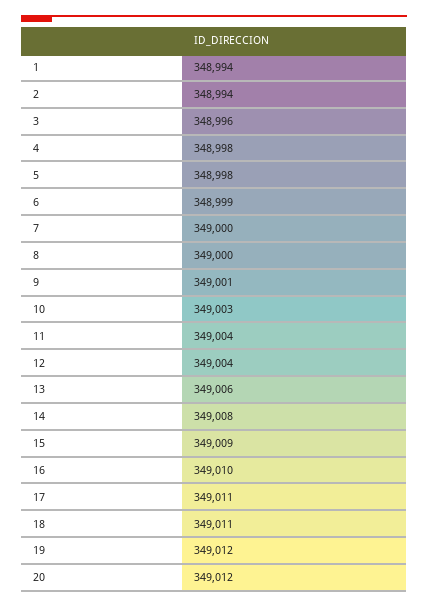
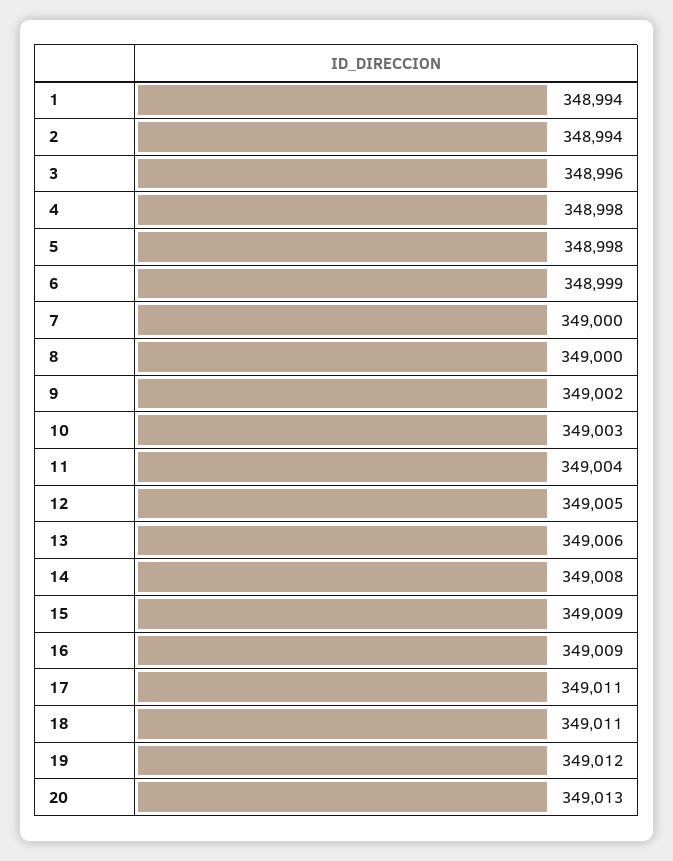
  {
    "1": 348994,
    "2": 348994,
    "3": 348996,
    "4": 348998,
    "5": 348998,
    "6": 348999,
    "7": 349000,
    "8": 349000,
-   "9": 349001,
+   "9": 349002,
    "10": 349003,
    "11": 349004,
-   "12": 349004,
+   "12": 349005,
    "13": 349006,
    "14": 349008,
    "15": 349009,
-   "16": 349010,
+   "16": 349009,
    "17": 349011,
    "18": 349011,
    "19": 349012,
-   "20": 349012
+   "20": 349013
  }

